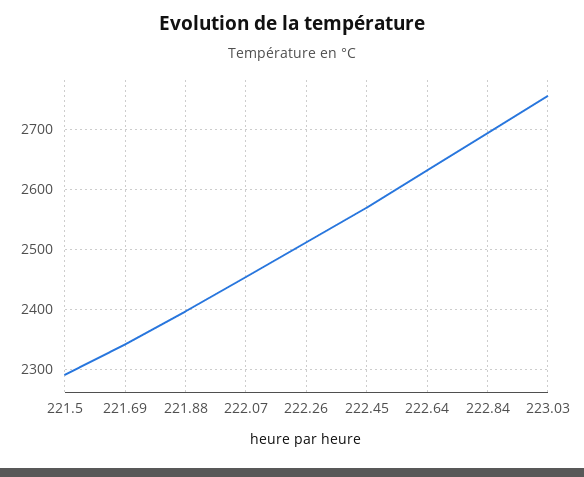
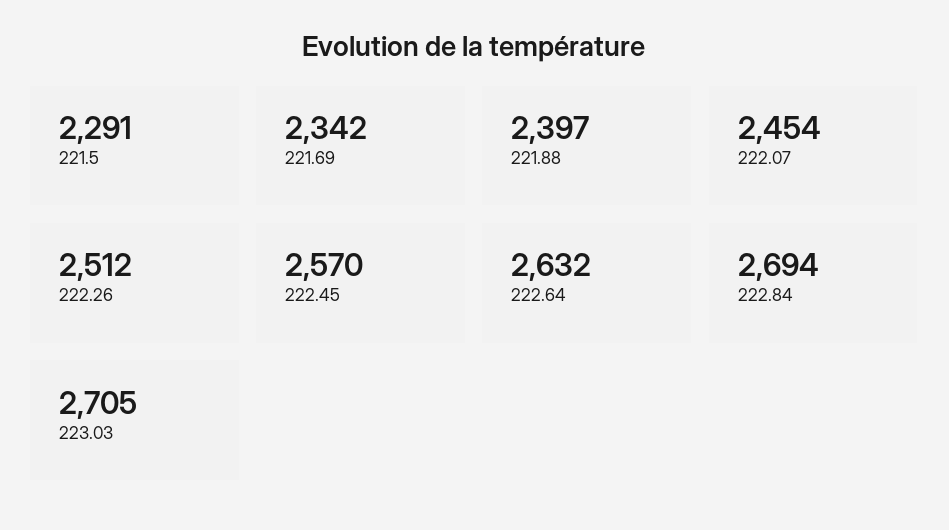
  {
    "221.5": 2291,
    "221.69": 2342,
    "221.88": 2397,
    "222.07": 2454,
    "222.26": 2512,
    "222.45": 2570,
    "222.64": 2632,
    "222.84": 2694,
-   "223.03": 2760
+   "223.03": 2705
  }

